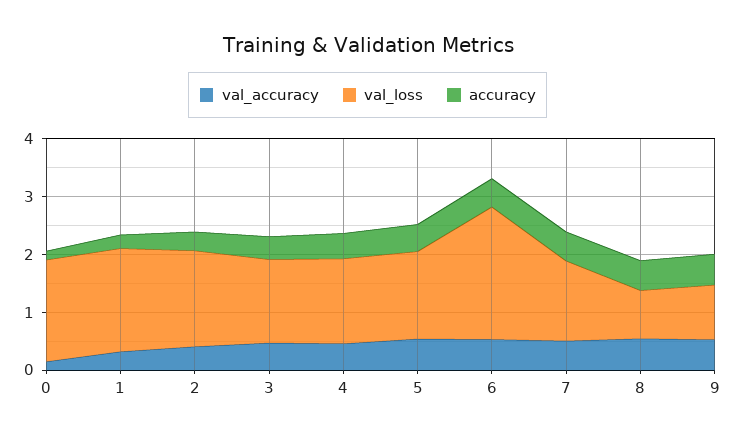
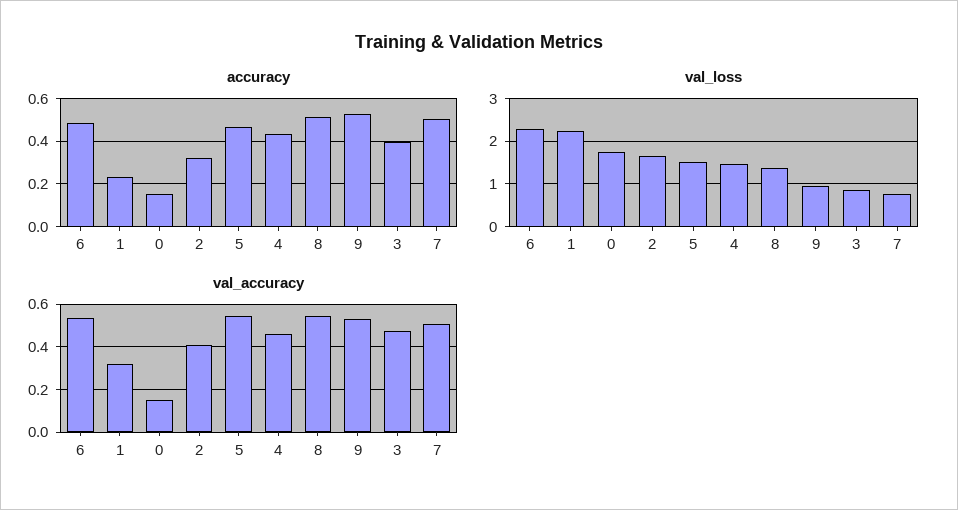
  {
    "val_accuracy": {
      "0": 0.15,
      "1": 0.3,
      "2": 0.4,
      "3": 0.45,
      "4": 0.45,
      "5": 0.55,
      "6": 0.55,
      "7": 0.5,
      "8": 0.55,
      "9": 0.55
    },
    "val_loss": {
      "0": 1.8,
-     "1": 1.8,
+     "1": 2.2,
      "2": 1.6,
-     "3": 1.4,
+     "3": 0.8,
      "4": 1.4,
      "5": 1.6,
      "6": 2.2,
-     "7": 1.4,
+     "7": 0.8,
-     "8": 0.8,
+     "8": 1.4,
      "9": 1
    },
    "accuracy": {
      "0": 0.15,
      "1": 0.25,
      "2": 0.3,
      "3": 0.4,
      "4": 0.45,
      "5": 0.45,
      "6": 0.5,
      "7": 0.5,
      "8": 0.5,
      "9": 0.55
    }
  }

